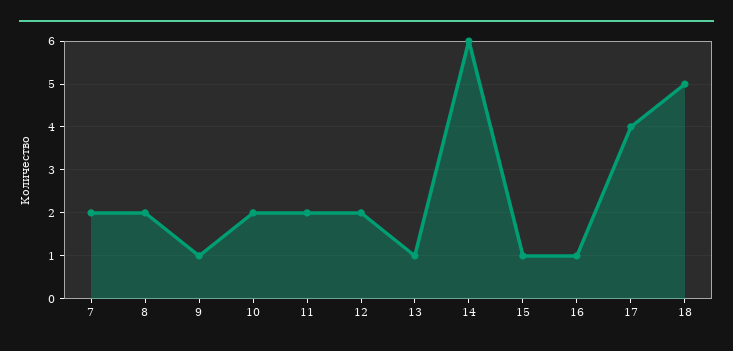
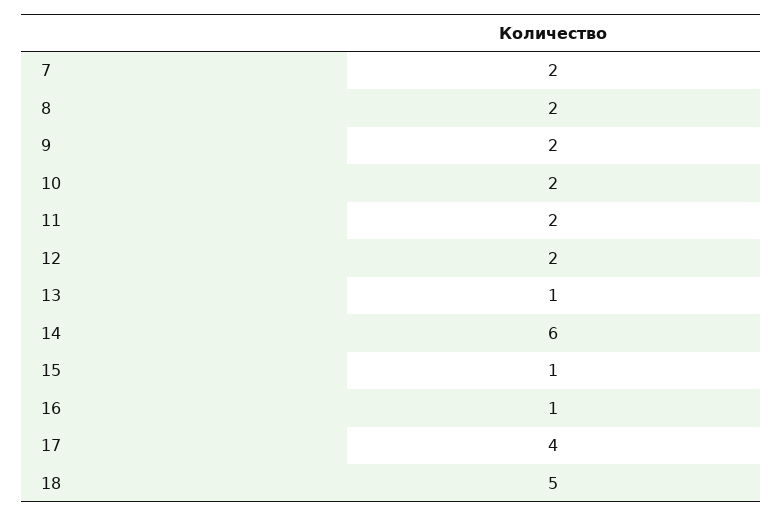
  {
    "7": 2,
    "8": 2,
-   "9": 1,
+   "9": 2,
    "10": 2,
    "11": 2,
    "12": 2,
    "13": 1,
    "14": 6,
    "15": 1,
    "16": 1,
    "17": 4,
    "18": 5
  }

